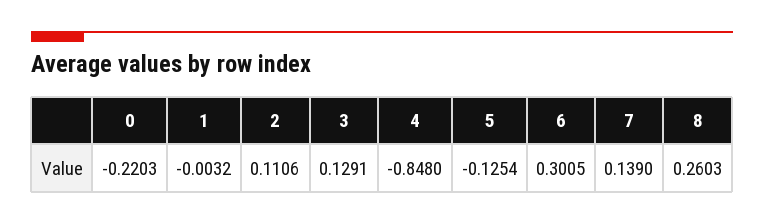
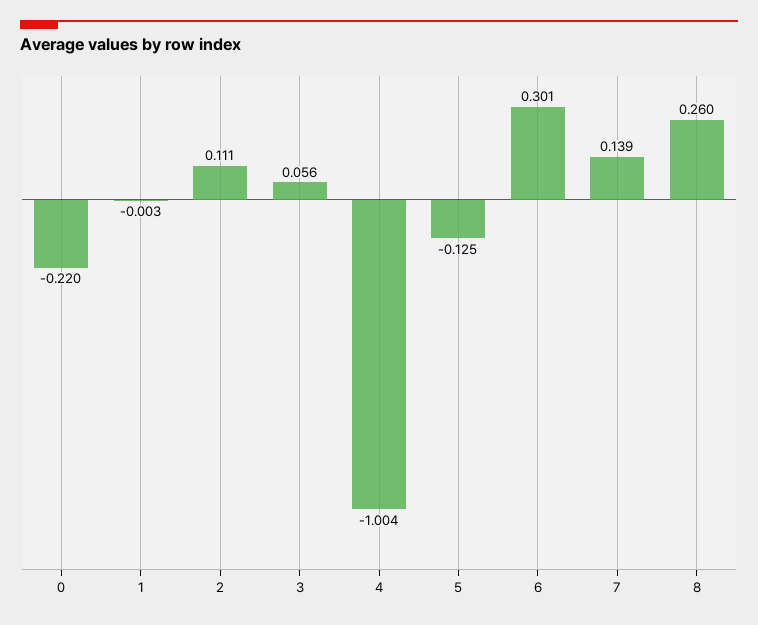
  {
    "0": -0.2203,
    "1": -0.0032,
    "2": 0.1106,
-   "3": 0.1291,
+   "3": 0.056,
-   "4": -0.848,
+   "4": -1.004,
    "5": -0.1254,
    "6": 0.3005,
    "7": 0.139,
    "8": 0.2603
  }

